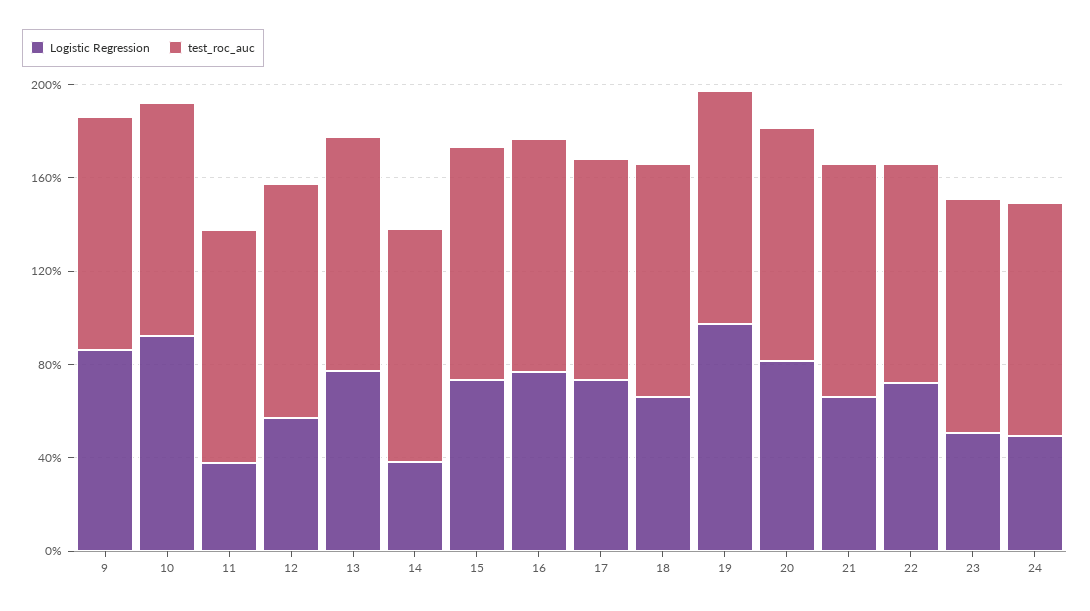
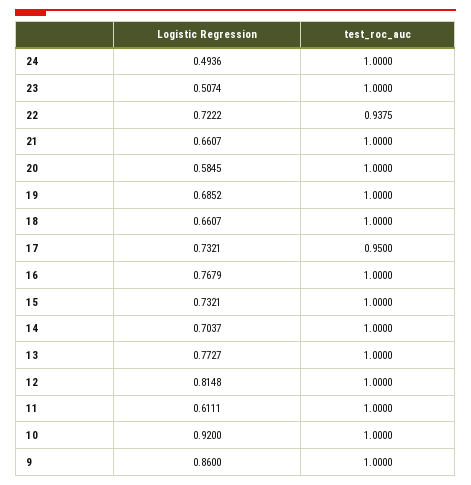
  {
    "Logistic Regression": {
      "9": 0.86,
      "10": 0.92,
-     "11": 0.4,
+     "11": 0.6111,
-     "12": 0.6,
+     "12": 0.8148,
      "13": 0.7727,
-     "14": 0.4,
+     "14": 0.7037,
      "15": 0.7321,
      "16": 0.7679,
      "17": 0.7321,
      "18": 0.6607,
-     "19": 1,
+     "19": 0.6852,
-     "20": 0.8,
+     "20": 0.5845,
      "21": 0.6607,
      "22": 0.7222,
      "23": 0.5074,
      "24": 0.4936
    },
    "test_roc_auc": {
      "9": 1,
      "10": 1,
      "11": 1,
      "12": 1,
      "13": 1,
      "14": 1,
      "15": 1,
      "16": 1,
      "17": 0.95,
      "18": 1,
      "19": 1,
      "20": 1,
      "21": 1,
      "22": 0.9375,
      "23": 1,
      "24": 1
    }
  }

